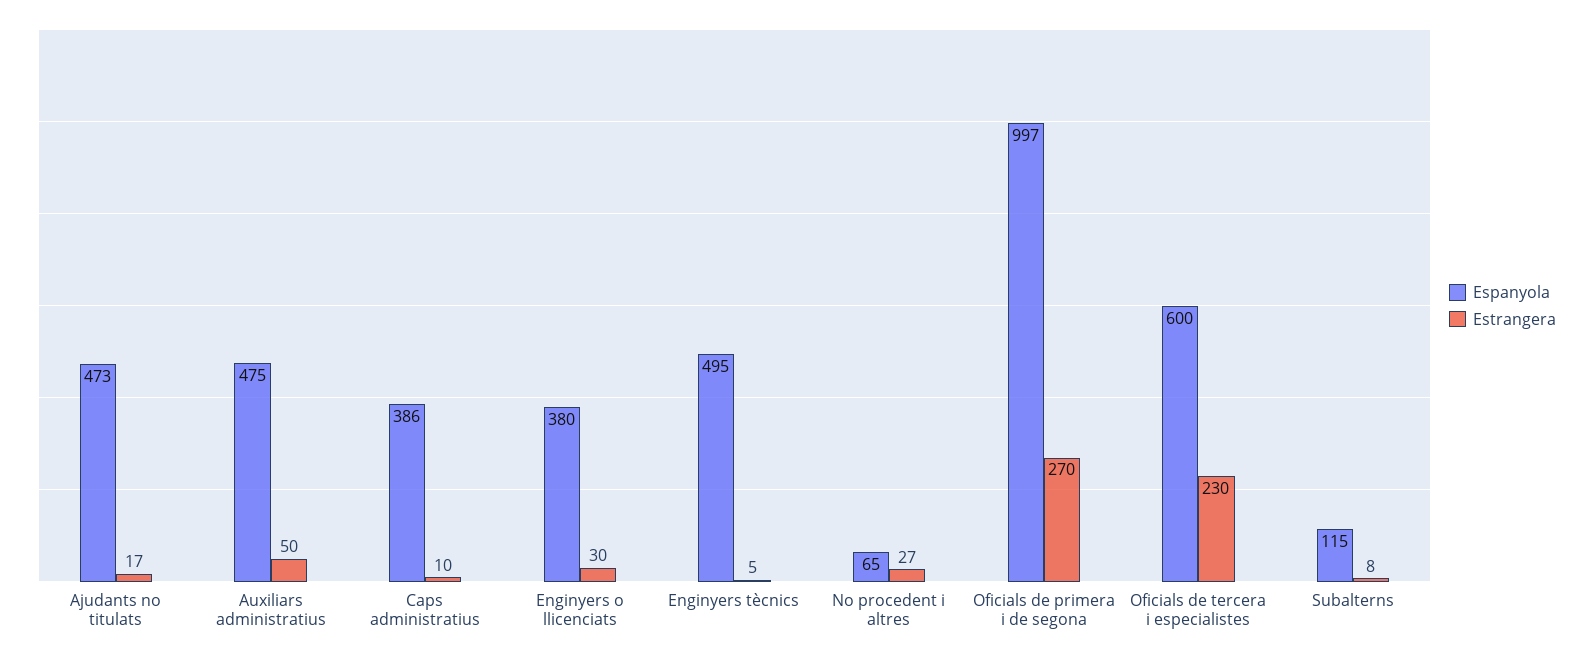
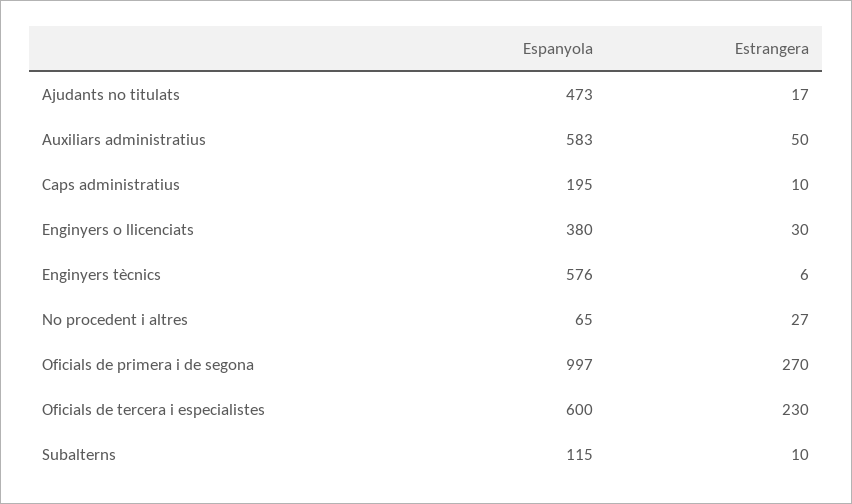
  {
    "Espanyola": {
      "Ajudants no titulats": 473,
-     "Auxiliars administratius": 475,
+     "Auxiliars administratius": 583,
-     "Caps administratius": 386,
+     "Caps administratius": 195,
      "Enginyers o llicenciats": 380,
-     "Enginyers tècnics": 495,
+     "Enginyers tècnics": 576,
      "No procedent i altres": 65,
      "Oficials de primera i de segona": 997,
      "Oficials de tercera i especialistes": 600,
      "Subalterns": 115
    },
    "Estrangera": {
      "Ajudants no titulats": 17,
      "Auxiliars administratius": 50,
      "Caps administratius": 10,
      "Enginyers o llicenciats": 30,
-     "Enginyers tècnics": 5,
+     "Enginyers tècnics": 6,
      "No procedent i altres": 27,
      "Oficials de primera i de segona": 270,
      "Oficials de tercera i especialistes": 230,
-     "Subalterns": 8
+     "Subalterns": 10
    }
  }

